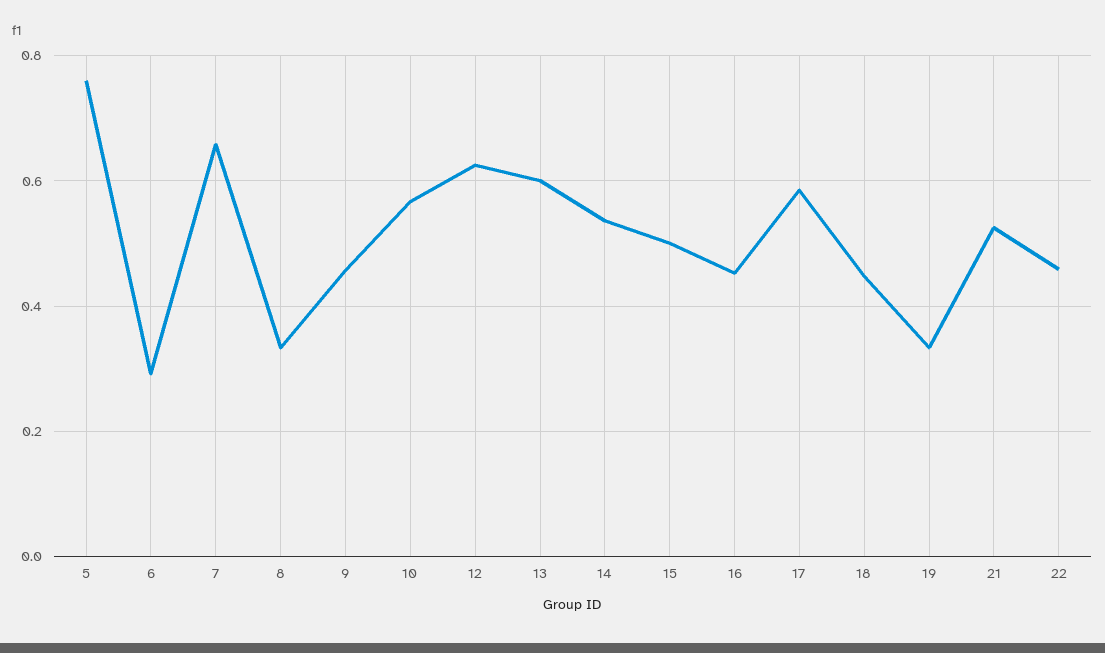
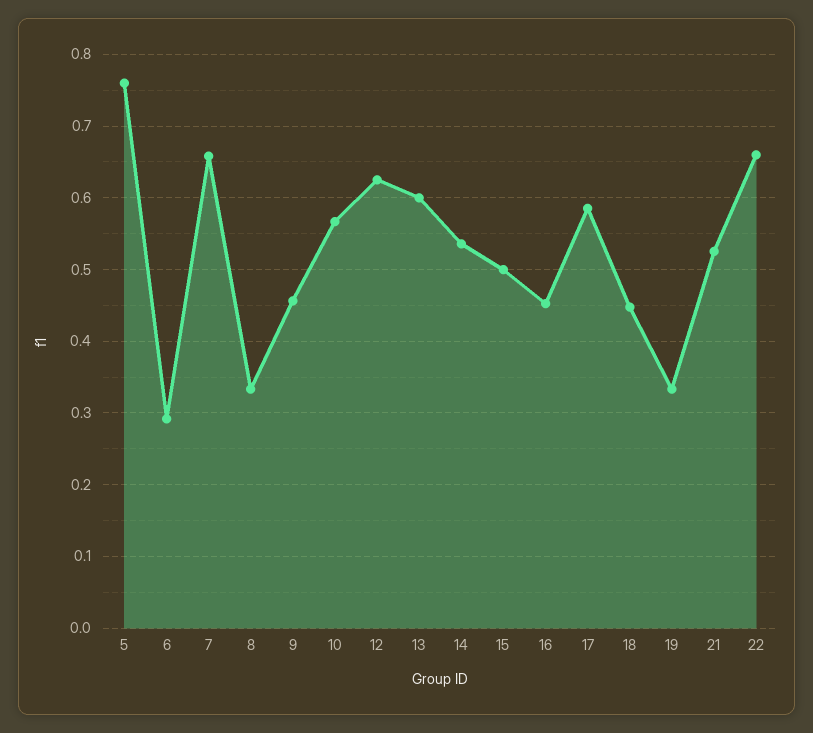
  {
    "5": 0.76,
    "6": 0.29,
    "7": 0.66,
    "8": 0.33,
    "9": 0.46,
    "10": 0.57,
    "12": 0.63,
    "13": 0.6,
    "14": 0.54,
    "15": 0.5,
    "16": 0.45,
    "17": 0.59,
    "18": 0.45,
    "19": 0.33,
    "21": 0.53,
-   "22": 0.46
+   "22": 0.66
  }

